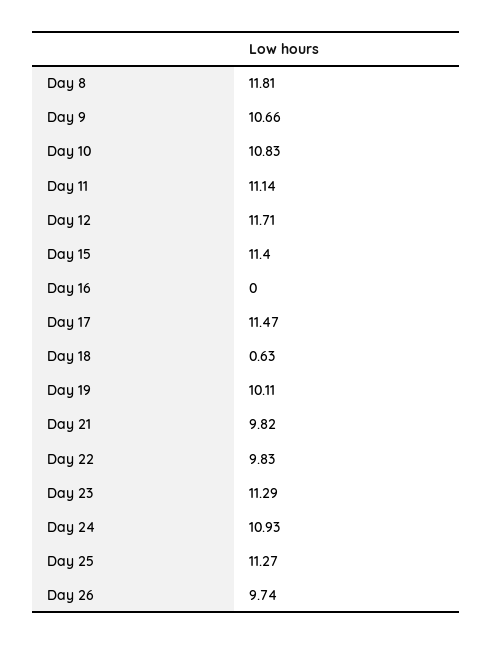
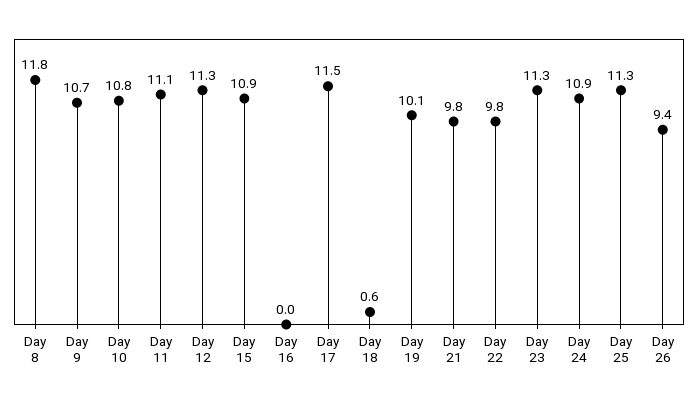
  {
    "Day 8": 11.81,
    "Day 9": 10.66,
    "Day 10": 10.83,
    "Day 11": 11.14,
-   "Day 12": 11.71,
+   "Day 12": 11.3,
-   "Day 15": 11.4,
+   "Day 15": 10.9,
    "Day 16": 0,
    "Day 17": 11.47,
    "Day 18": 0.63,
    "Day 19": 10.11,
    "Day 21": 9.82,
    "Day 22": 9.83,
    "Day 23": 11.29,
    "Day 24": 10.93,
    "Day 25": 11.27,
-   "Day 26": 9.74
+   "Day 26": 9.4
  }

